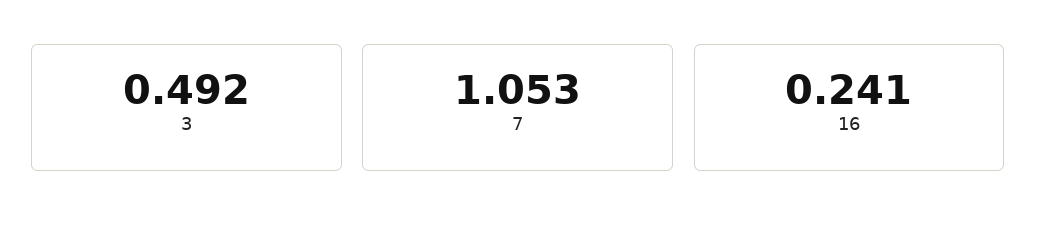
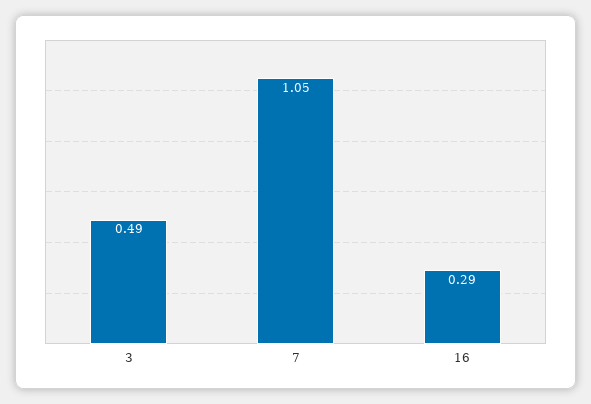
  {
    "3": 0.492,
    "7": 1.053,
-   "16": 0.241
+   "16": 0.29
  }

